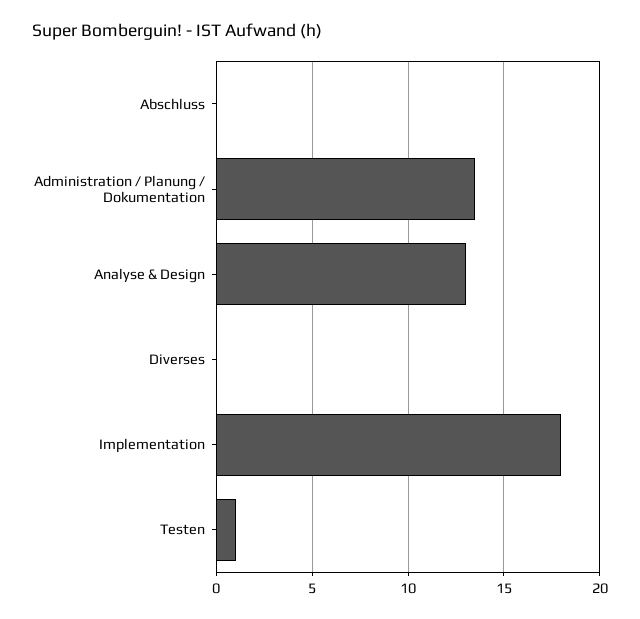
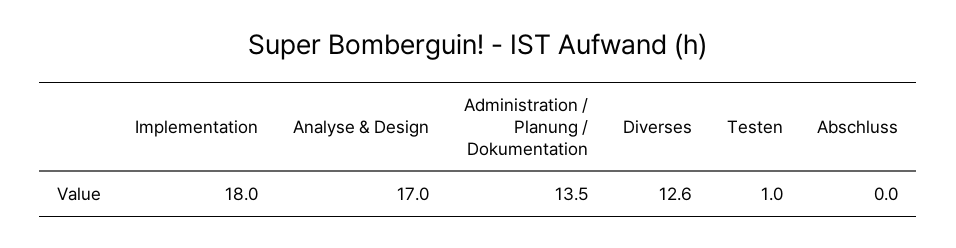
  {
    "Abschluss": 0,
    "Administration / Planung / Dokumentation": 13.5,
-   "Analyse & Design": 13,
+   "Analyse & Design": 17,
-   "Diverses": 0,
+   "Diverses": 12.6,
    "Implementation": 18,
    "Testen": 1
  }

